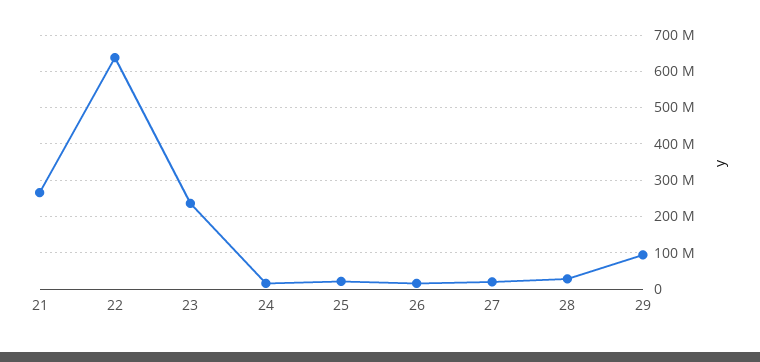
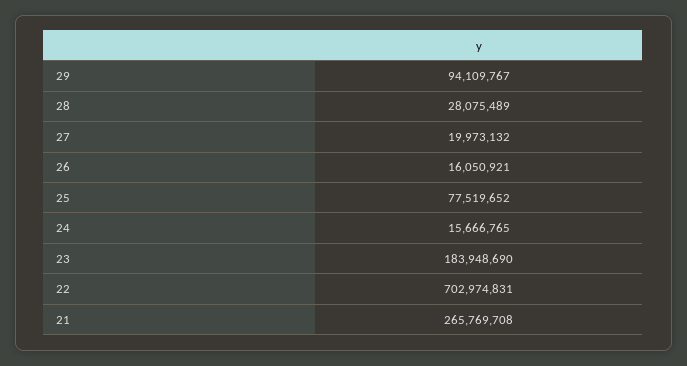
  {
    "21": 265769708,
-   "22": 640000000,
+   "22": 702974831,
-   "23": 240000000,
+   "23": 183948690,
    "24": 15666765,
-   "25": 20000000,
+   "25": 77519652,
    "26": 16050921,
    "27": 19973132,
    "28": 28075489,
    "29": 94109767
  }

